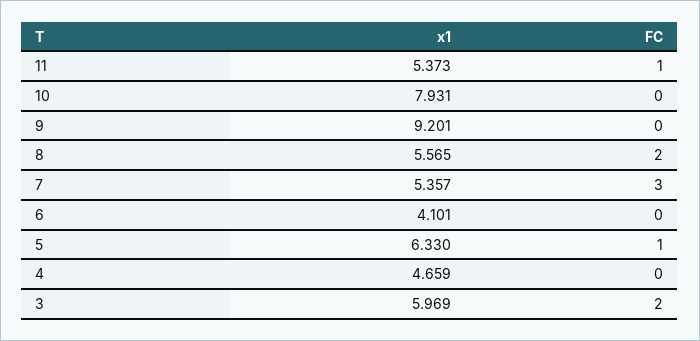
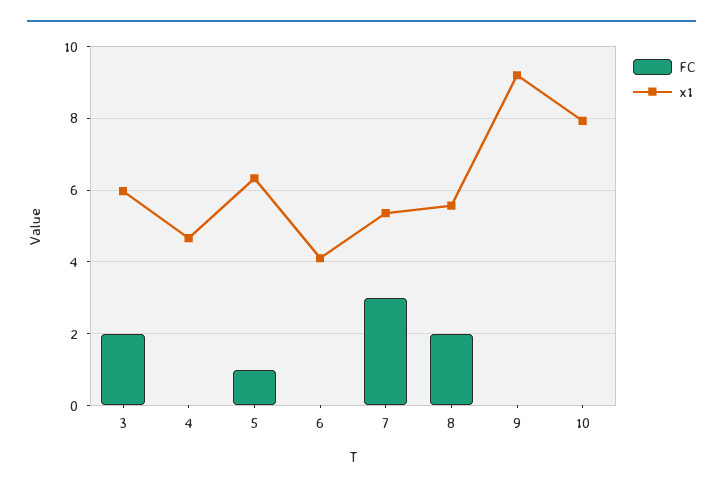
  {
    "x1": {
-     "11": 5.373,
      "10": 7.931,
      "9": 9.201,
      "8": 5.565,
      "7": 5.357,
      "6": 4.101,
      "5": 6.33,
      "4": 4.659,
      "3": 5.969
    },
    "FC": {
-     "11": 1,
      "10": 0,
      "9": 0,
      "8": 2,
      "7": 3,
      "6": 0,
      "5": 1,
      "4": 0,
      "3": 2
    }
  }

